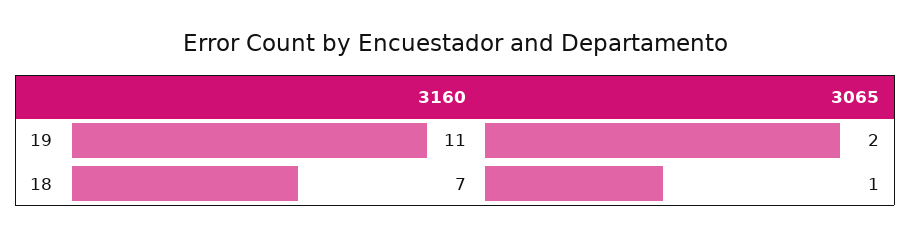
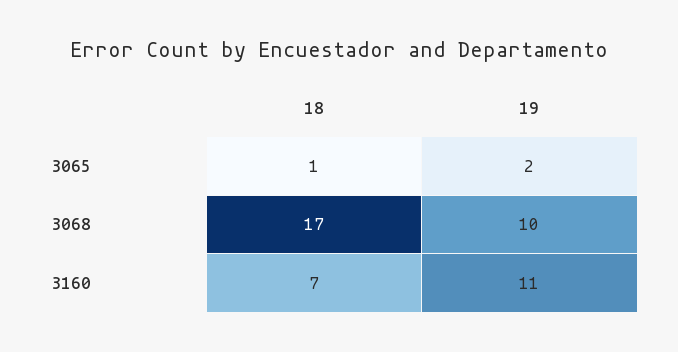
  {
    "3160": {
      "19": 11,
      "18": 7
    },
    "3065": {
      "19": 2,
      "18": 1
-   }
+   },
+   "3068": {
+     "18": 17,
+     "19": 10
+   }
  }

